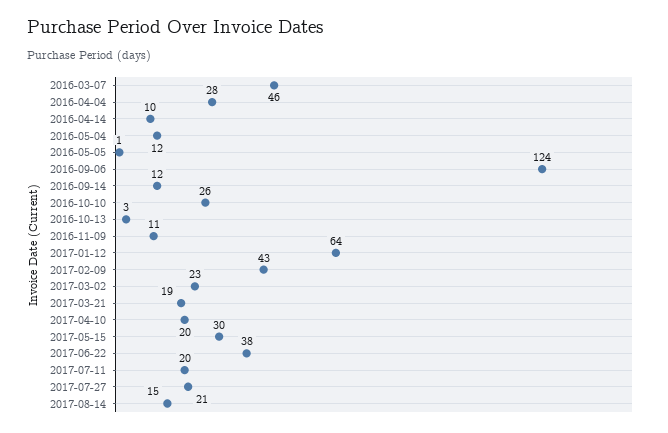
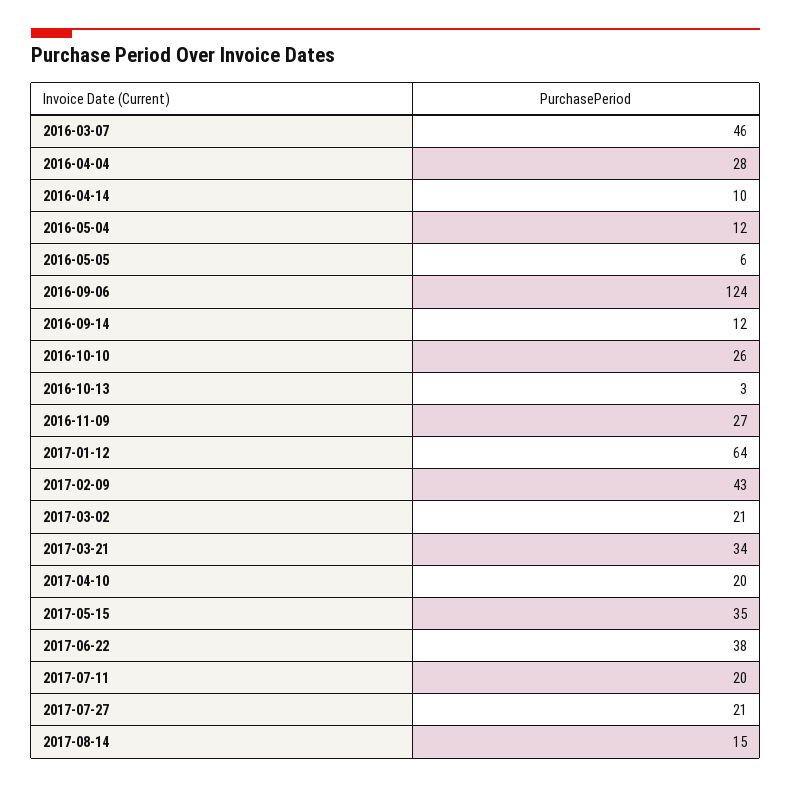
  {
    "2016-03-07": 46,
    "2016-04-04": 28,
    "2016-04-14": 10,
    "2016-05-04": 12,
-   "2016-05-05": 1,
+   "2016-05-05": 6,
    "2016-09-06": 124,
    "2016-09-14": 12,
    "2016-10-10": 26,
    "2016-10-13": 3,
-   "2016-11-09": 11,
+   "2016-11-09": 27,
    "2017-01-12": 64,
    "2017-02-09": 43,
-   "2017-03-02": 23,
+   "2017-03-02": 21,
-   "2017-03-21": 19,
+   "2017-03-21": 34,
    "2017-04-10": 20,
-   "2017-05-15": 30,
+   "2017-05-15": 35,
    "2017-06-22": 38,
    "2017-07-11": 20,
    "2017-07-27": 21,
    "2017-08-14": 15
  }

